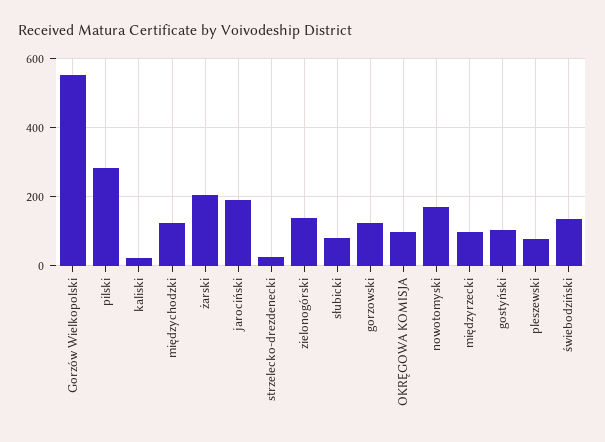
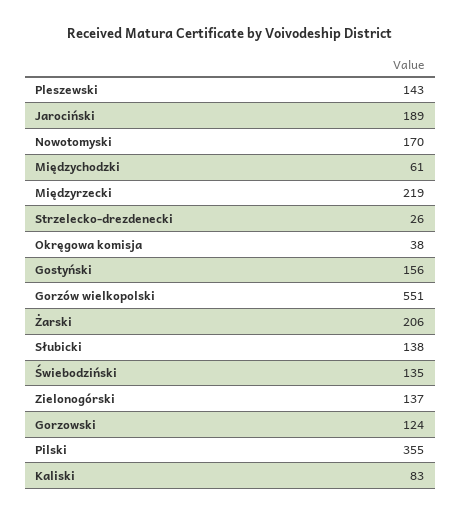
  {
    "Gorzów Wielkopolski": 551,
-   "pilski": 280,
+   "pilski": 355,
-   "kaliski": 20,
+   "kaliski": 83,
-   "międzychodzki": 120,
+   "międzychodzki": 61,
    "żarski": 206,
    "jarociński": 189,
    "strzelecko-drezdenecki": 26,
    "zielonogórski": 137,
-   "słubicki": 80,
+   "słubicki": 138,
    "gorzowski": 124,
-   "OKRĘGOWA KOMISJA": 100,
+   "OKRĘGOWA KOMISJA": 38,
    "nowotomyski": 170,
-   "międzyrzecki": 100,
+   "międzyrzecki": 219,
-   "gostyński": 100,
+   "gostyński": 156,
-   "pleszewski": 80,
+   "pleszewski": 143,
    "świebodziński": 135
  }

